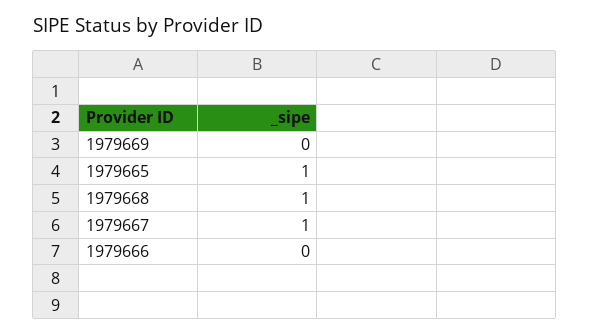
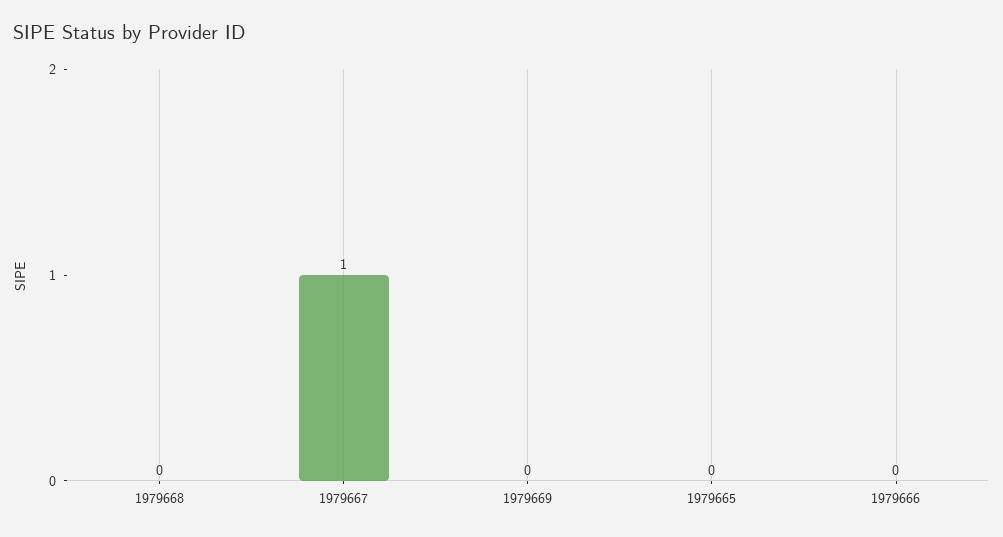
  {
    "1979669": 0,
-   "1979665": 1,
+   "1979665": 0,
-   "1979668": 1,
+   "1979668": 0,
    "1979667": 1,
    "1979666": 0
  }

